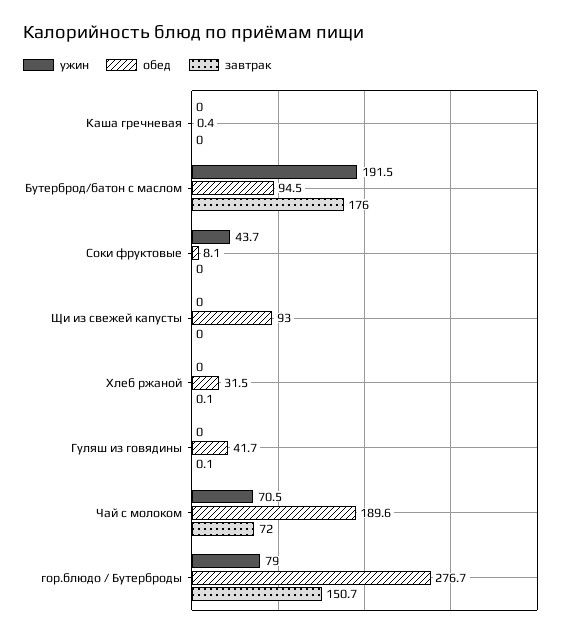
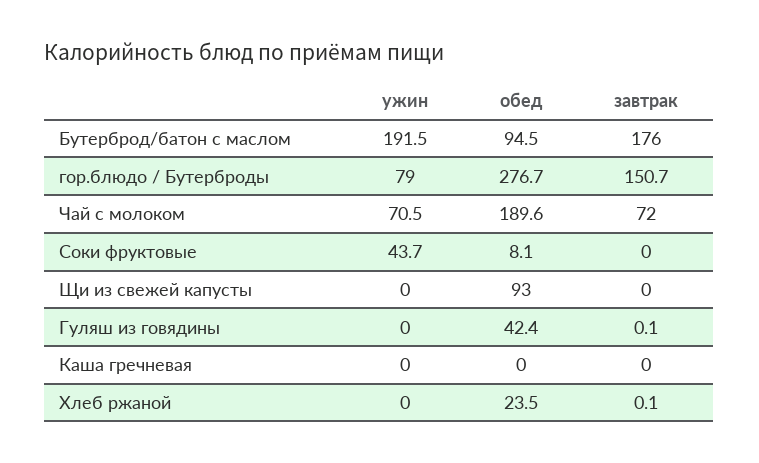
  {
    "ужин": {
      "Каша гречневая": 0,
      "Бутерброд/батон с маслом": 191.5,
      "Соки фруктовые": 43.7,
      "Щи из свежей капусты": 0,
      "Хлеб ржаной": 0,
      "Гуляш из говядины": 0,
      "Чай с молоком": 70.5,
      "гор.блюдо / Бутерброды": 79
    },
    "обед": {
-     "Каша гречневая": 0.4,
+     "Каша гречневая": 0,
      "Бутерброд/батон с маслом": 94.5,
      "Соки фруктовые": 8.1,
      "Щи из свежей капусты": 93,
-     "Хлеб ржаной": 31.5,
+     "Хлеб ржаной": 23.5,
-     "Гуляш из говядины": 41.7,
+     "Гуляш из говядины": 42.4,
      "Чай с молоком": 189.6,
      "гор.блюдо / Бутерброды": 276.7
    },
    "завтрак": {
      "Каша гречневая": 0,
      "Бутерброд/батон с маслом": 176,
      "Соки фруктовые": 0,
      "Щи из свежей капусты": 0,
      "Хлеб ржаной": 0.1,
      "Гуляш из говядины": 0.1,
      "Чай с молоком": 72,
      "гор.блюдо / Бутерброды": 150.7
    }
  }

